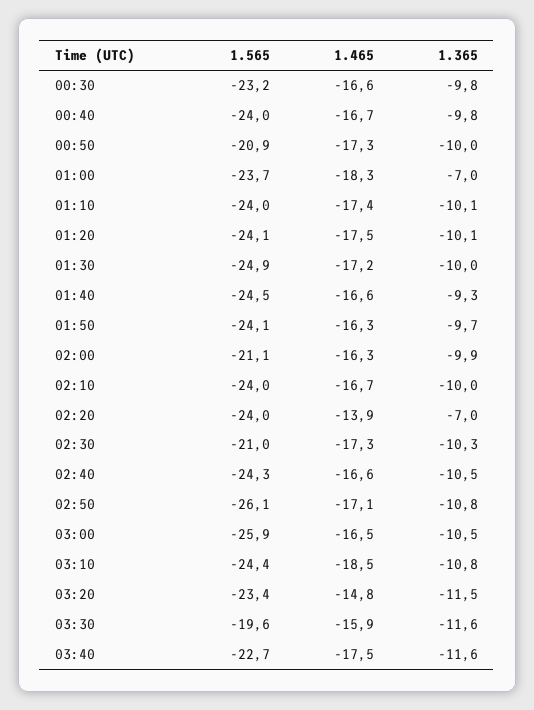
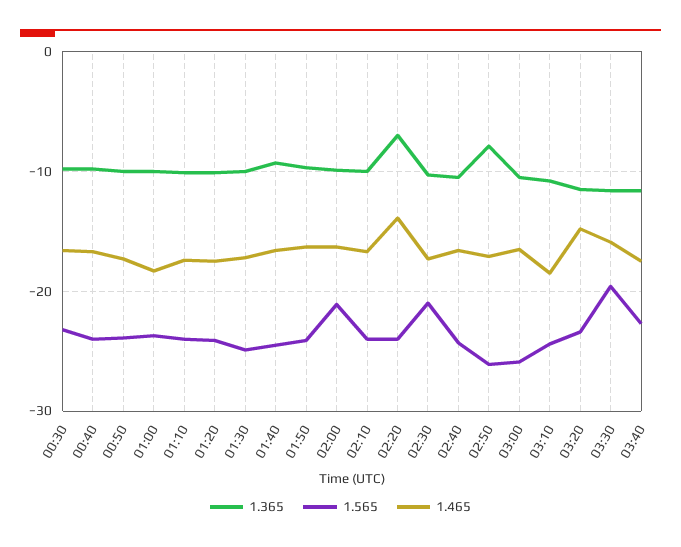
  {
    "1.565": {
      "00:30": -23.2,
      "00:40": -24,
-     "00:50": -20.9,
+     "00:50": -24,
      "01:00": -23.7,
      "01:10": -24,
      "01:20": -24.1,
      "01:30": -24.9,
      "01:40": -24.5,
      "01:50": -24.1,
      "02:00": -21.1,
      "02:10": -24,
      "02:20": -24,
      "02:30": -21,
      "02:40": -24.3,
      "02:50": -26.1,
      "03:00": -25.9,
      "03:10": -24.4,
      "03:20": -23.4,
      "03:30": -19.6,
      "03:40": -22.7
    },
    "1.465": {
      "00:30": -16.6,
      "00:40": -16.7,
      "00:50": -17.3,
      "01:00": -18.3,
      "01:10": -17.4,
      "01:20": -17.5,
      "01:30": -17.2,
      "01:40": -16.6,
      "01:50": -16.3,
      "02:00": -16.3,
      "02:10": -16.7,
      "02:20": -13.9,
      "02:30": -17.3,
      "02:40": -16.6,
      "02:50": -17.1,
      "03:00": -16.5,
      "03:10": -18.5,
      "03:20": -14.8,
      "03:30": -15.9,
      "03:40": -17.5
    },
    "1.365": {
      "00:30": -9.8,
      "00:40": -9.8,
      "00:50": -10,
-     "01:00": -7,
+     "01:00": -10,
      "01:10": -10.1,
      "01:20": -10.1,
      "01:30": -10,
      "01:40": -9.3,
      "01:50": -9.7,
      "02:00": -9.9,
      "02:10": -10,
      "02:20": -7,
      "02:30": -10.3,
      "02:40": -10.5,
-     "02:50": -10.8,
+     "02:50": -8,
      "03:00": -10.5,
      "03:10": -10.8,
      "03:20": -11.5,
      "03:30": -11.6,
      "03:40": -11.6
    }
  }

